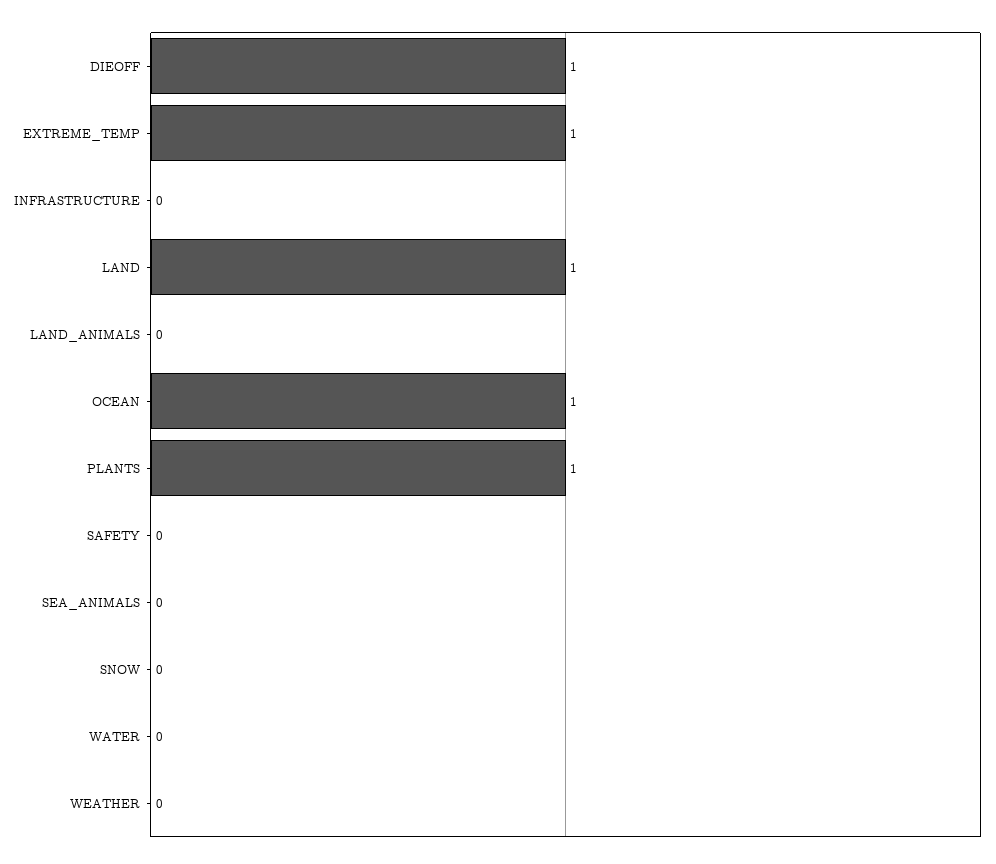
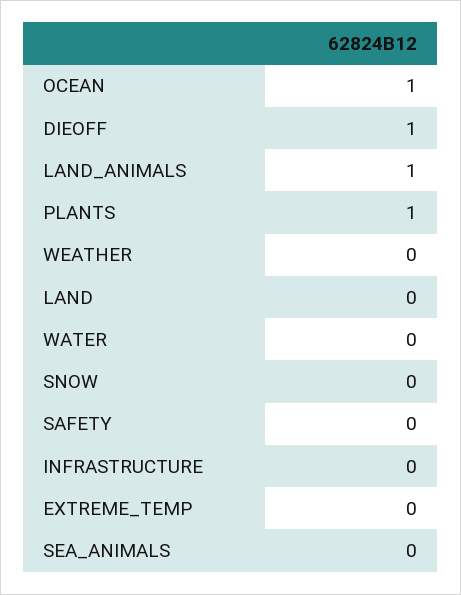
  {
    "DIEOFF": 1,
-   "EXTREME_TEMP": 1,
+   "EXTREME_TEMP": 0,
    "INFRASTRUCTURE": 0,
-   "LAND": 1,
+   "LAND": 0,
-   "LAND_ANIMALS": 0,
+   "LAND_ANIMALS": 1,
    "OCEAN": 1,
    "PLANTS": 1,
    "SAFETY": 0,
    "SEA_ANIMALS": 0,
    "SNOW": 0,
    "WATER": 0,
    "WEATHER": 0
  }

